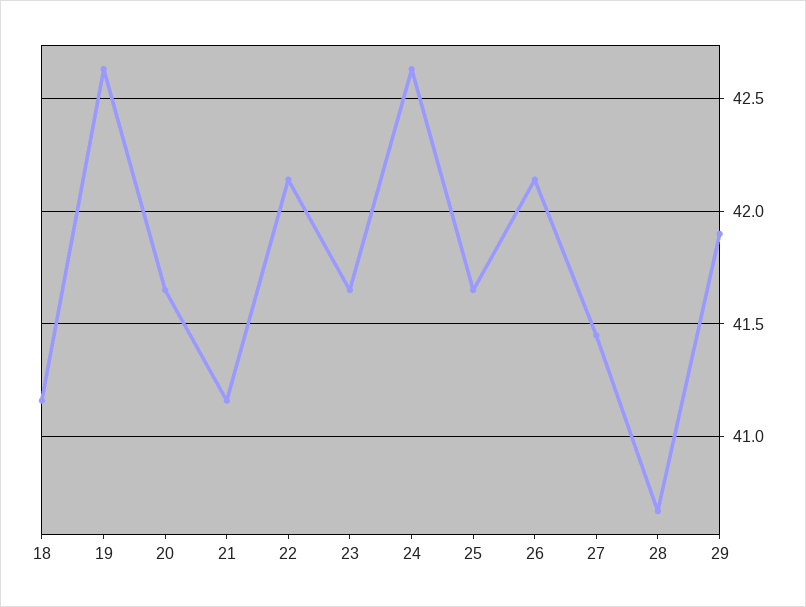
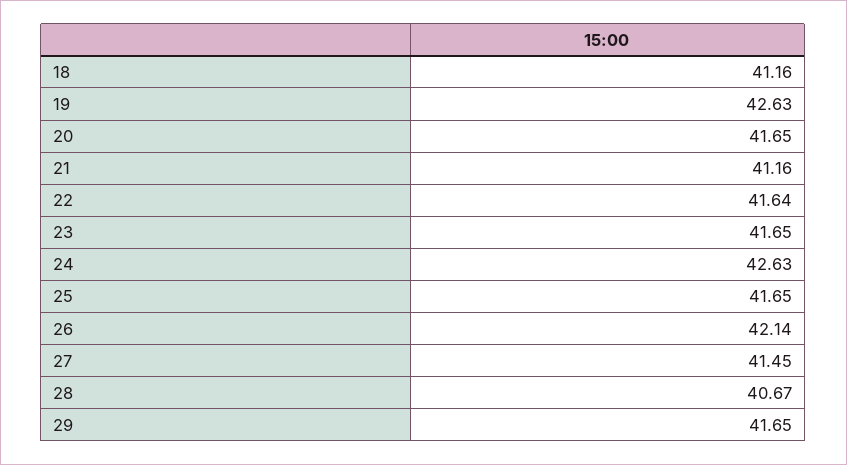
  {
    "18": 41.16,
    "19": 42.63,
    "20": 41.65,
    "21": 41.16,
-   "22": 42.15,
+   "22": 41.64,
    "23": 41.65,
    "24": 42.63,
    "25": 41.65,
    "26": 42.14,
    "27": 41.45,
    "28": 40.67,
-   "29": 41.9
+   "29": 41.65
  }

